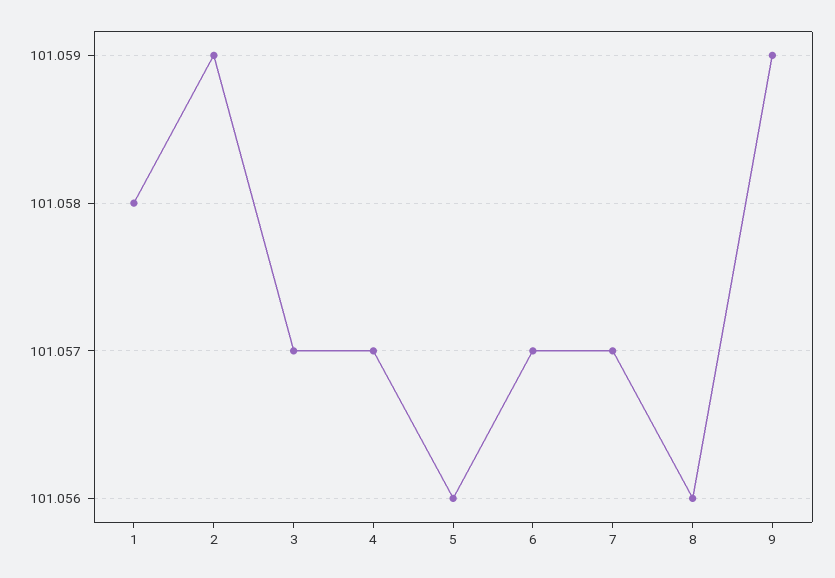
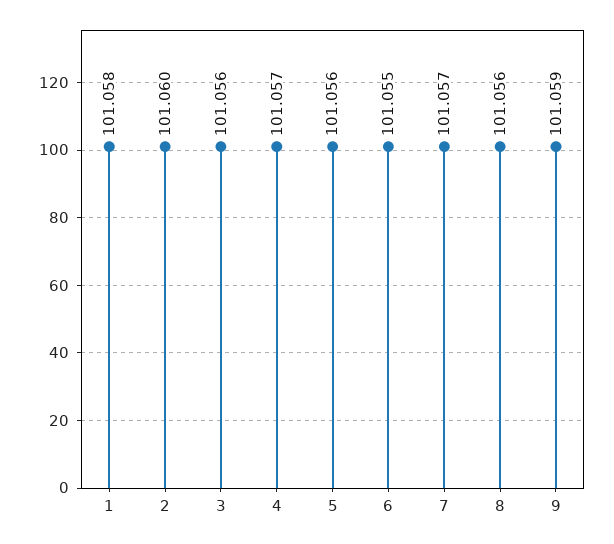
  {
    "1": 101.058,
-   "2": 101.059,
+   "2": 101.06,
-   "3": 101.057,
+   "3": 101.056,
    "4": 101.057,
    "5": 101.056,
-   "6": 101.057,
+   "6": 101.055,
    "7": 101.057,
    "8": 101.056,
    "9": 101.059
  }

